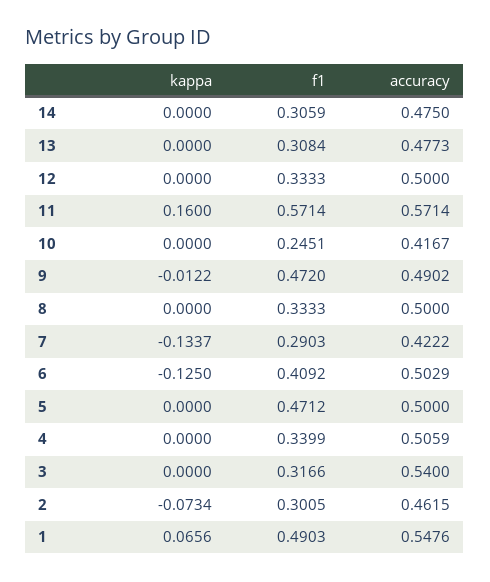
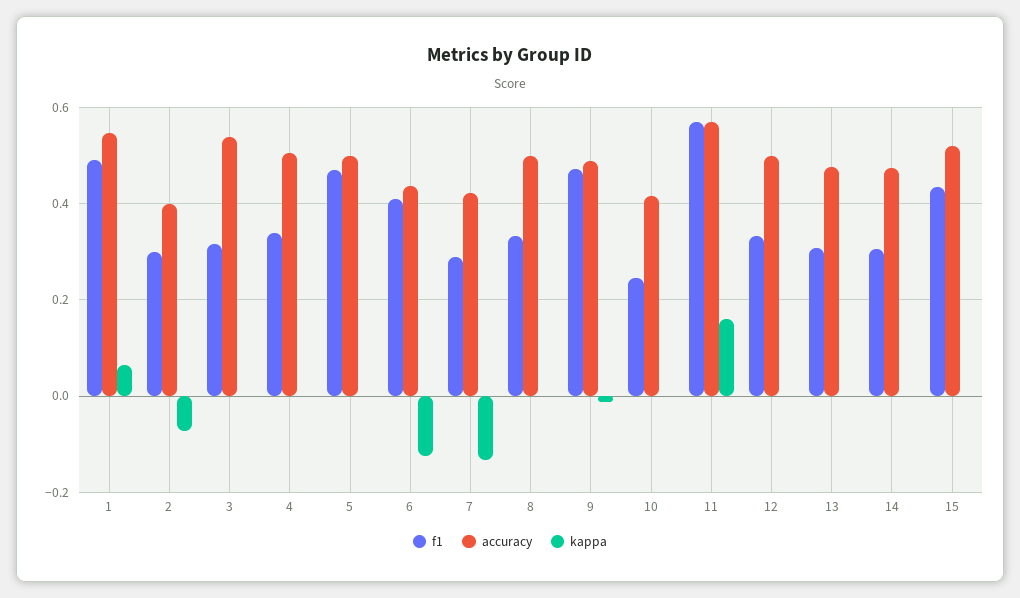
  {
    "kappa": {
      "14": 0,
      "13": 0,
      "12": 0,
      "11": 0.16,
      "10": 0,
      "9": -0.0122,
      "8": 0,
      "7": -0.1337,
      "6": -0.125,
      "5": 0,
      "4": 0,
      "3": 0,
      "2": -0.0734,
-     "1": 0.0656
+     "1": 0.0656,
+     "15": 0
    },
    "f1": {
      "14": 0.3059,
      "13": 0.3084,
      "12": 0.3333,
      "11": 0.5714,
      "10": 0.2451,
      "9": 0.472,
      "8": 0.3333,
      "7": 0.2903,
      "6": 0.4092,
      "5": 0.4712,
      "4": 0.3399,
      "3": 0.3166,
      "2": 0.3005,
-     "1": 0.4903
+     "1": 0.4903,
+     "15": 0.44
    },
    "accuracy": {
      "14": 0.475,
      "13": 0.4773,
      "12": 0.5,
      "11": 0.5714,
      "10": 0.4167,
      "9": 0.4902,
      "8": 0.5,
      "7": 0.4222,
-     "6": 0.5029,
+     "6": 0.44,
      "5": 0.5,
      "4": 0.5059,
      "3": 0.54,
-     "2": 0.4615,
+     "2": 0.4,
-     "1": 0.5476
+     "1": 0.5476,
+     "15": 0.52
    }
  }

